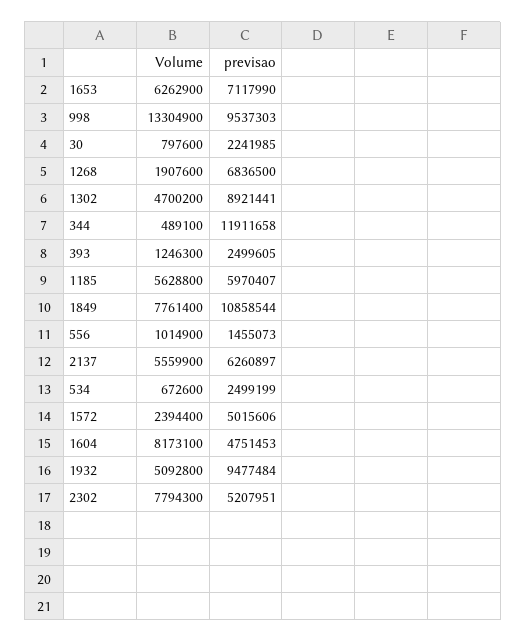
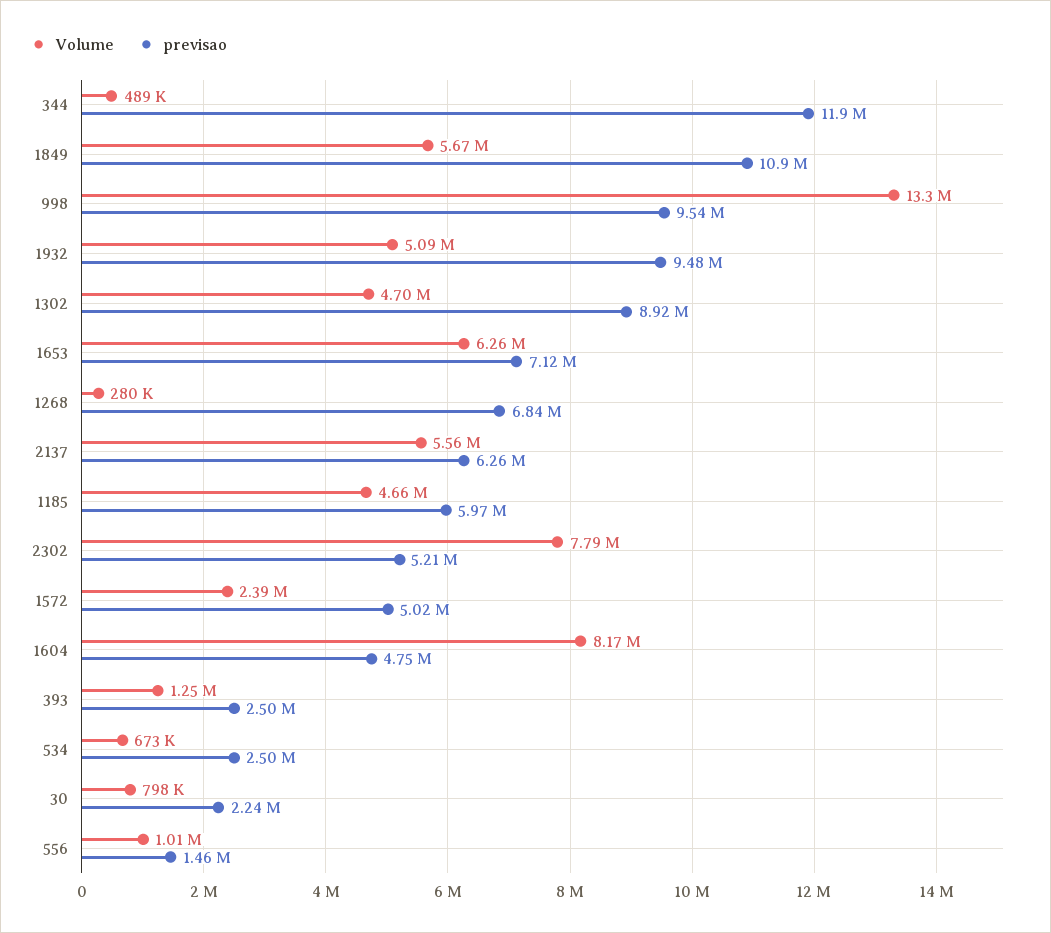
  {
    "Volume": {
      "1653": 6262900,
      "998": 13304900,
      "30": 797600,
-     "1268": 1907600,
+     "1268": 280000,
      "1302": 4700200,
      "344": 489100,
      "393": 1246300,
-     "1185": 5628800,
+     "1185": 4660000,
-     "1849": 7761400,
+     "1849": 5670000,
      "556": 1014900,
      "2137": 5559900,
      "534": 672600,
      "1572": 2394400,
      "1604": 8173100,
      "1932": 5092800,
      "2302": 7794300
    },
    "previsao": {
      "1653": 7117990,
      "998": 9537303,
      "30": 2241985,
      "1268": 6836500,
      "1302": 8921441,
      "344": 11911658,
      "393": 2499605,
      "1185": 5970407,
      "1849": 10858544,
      "556": 1455073,
      "2137": 6260897,
      "534": 2499199,
      "1572": 5015606,
      "1604": 4751453,
      "1932": 9477484,
      "2302": 5207951
    }
  }

